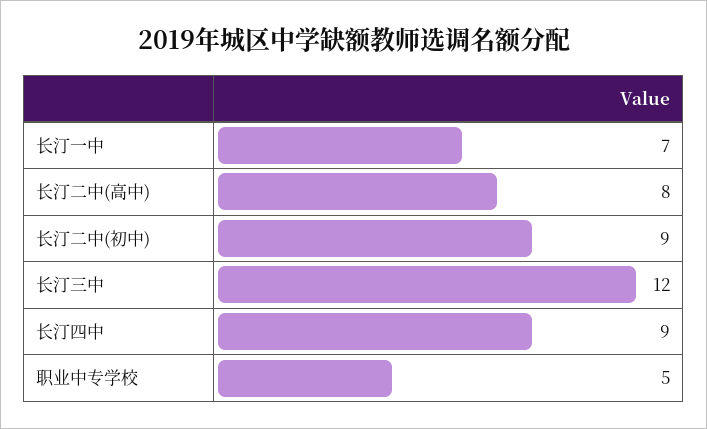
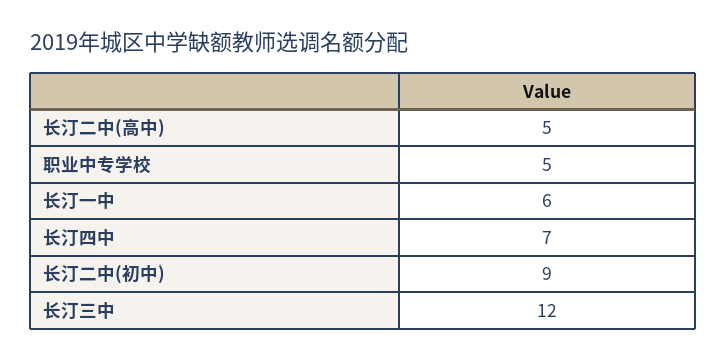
  {
-   "长汀一中": 7,
+   "长汀一中": 6,
-   "长汀二中(高中)": 8,
+   "长汀二中(高中)": 5,
    "长汀二中(初中)": 9,
    "长汀三中": 12,
-   "长汀四中": 9,
+   "长汀四中": 7,
    "职业中专学校": 5
  }

